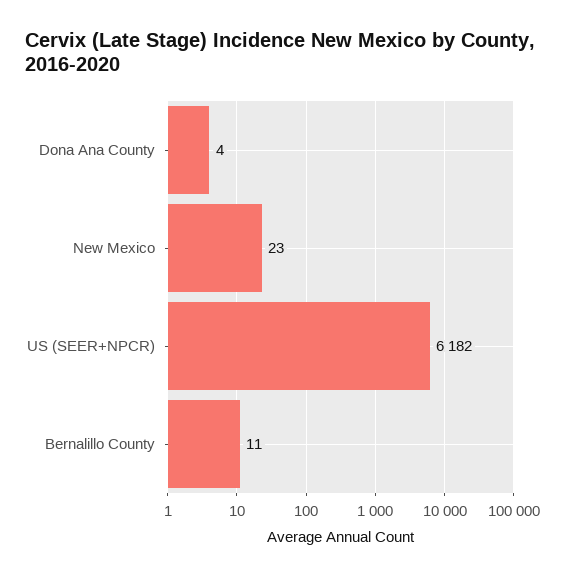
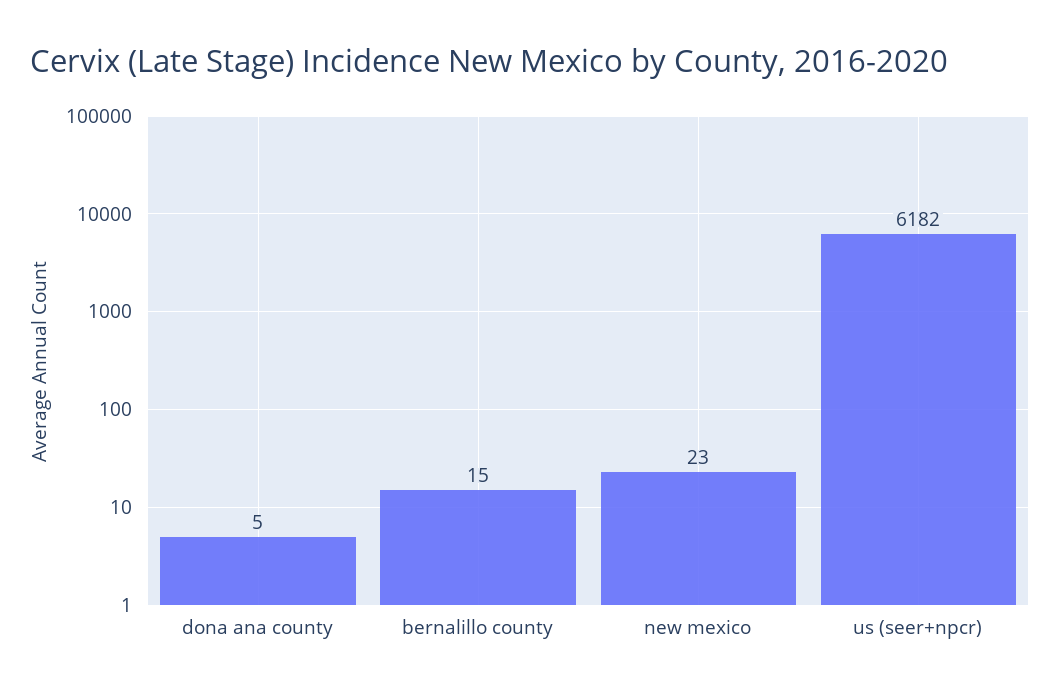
  {
-   "Dona Ana County": 4,
+   "Dona Ana County": 5,
    "New Mexico": 23,
    "US (SEER+NPCR)": 6182,
-   "Bernalillo County": 11
+   "Bernalillo County": 15
  }

